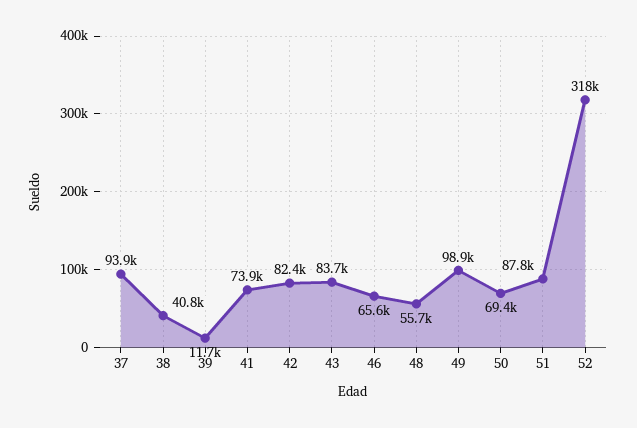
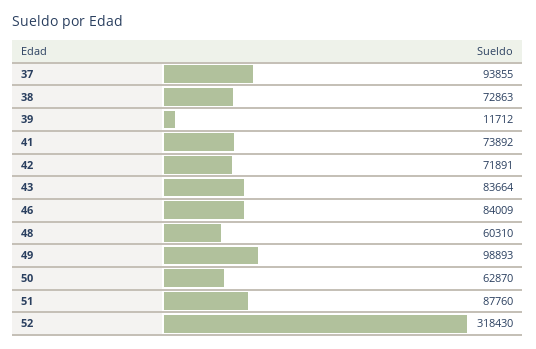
  {
    "37": 93855,
-   "38": 40800,
+   "38": 72863,
    "39": 11712,
    "41": 73892,
-   "42": 82400,
+   "42": 71891,
    "43": 83664,
-   "46": 65600,
+   "46": 84009,
-   "48": 55700,
+   "48": 60310,
    "49": 98893,
-   "50": 69400,
+   "50": 62870,
    "51": 87760,
    "52": 318430
  }

